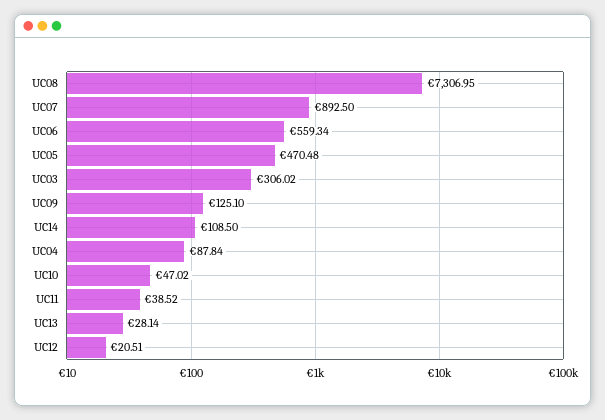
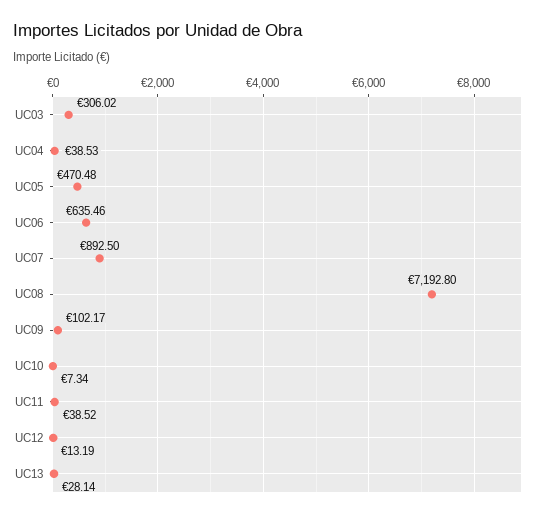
  {
-   "UC08": 7306.95,
+   "UC08": 7192.8,
    "UC07": 892.5,
-   "UC06": 559.34,
+   "UC06": 635.46,
    "UC05": 470.48,
    "UC03": 306.02,
-   "UC09": 125.1,
+   "UC09": 102.17,
-   "UC14": 108.5,
-   "UC04": 87.84,
+   "UC04": 38.53,
-   "UC10": 47.02,
+   "UC10": 7.34,
    "UC11": 38.52,
    "UC13": 28.14,
-   "UC12": 20.51
+   "UC12": 13.19
  }

